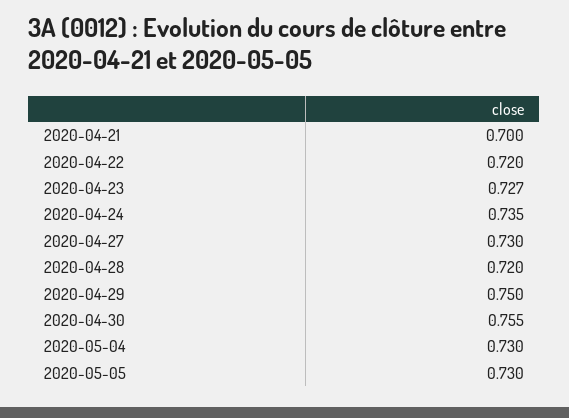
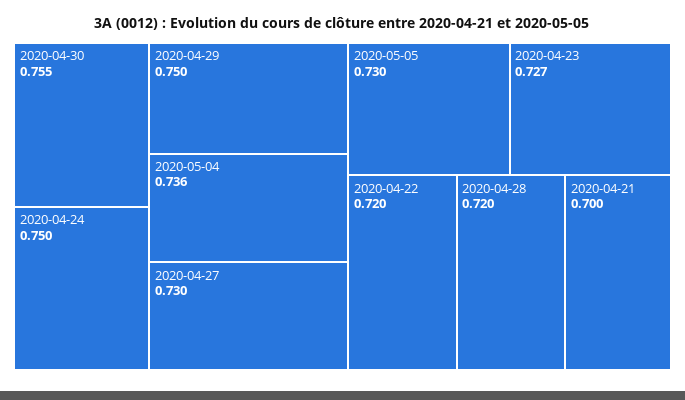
  {
    "2020-04-21": 0.7,
    "2020-04-22": 0.72,
    "2020-04-23": 0.727,
-   "2020-04-24": 0.735,
+   "2020-04-24": 0.75,
    "2020-04-27": 0.73,
    "2020-04-28": 0.72,
    "2020-04-29": 0.75,
    "2020-04-30": 0.755,
-   "2020-05-04": 0.73,
+   "2020-05-04": 0.736,
    "2020-05-05": 0.73
  }

